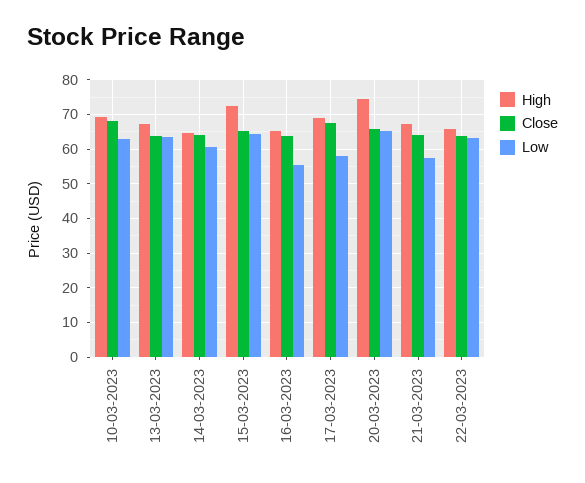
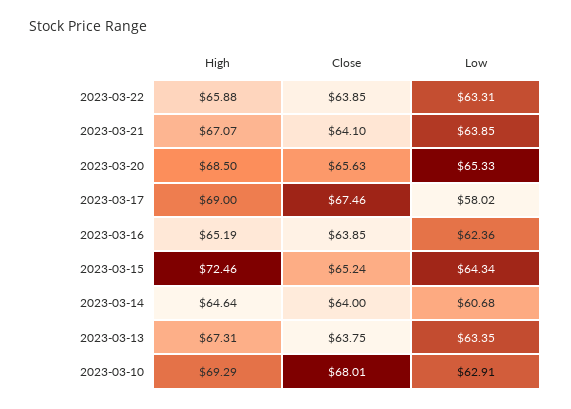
  {
    "High": {
      "10-03-2023": 69.29,
      "13-03-2023": 67.31,
      "14-03-2023": 64.64,
      "15-03-2023": 72.46,
      "16-03-2023": 65.19,
      "17-03-2023": 69,
-     "20-03-2023": 74,
+     "20-03-2023": 68.5,
      "21-03-2023": 67.07,
      "22-03-2023": 65.88
    },
    "Close": {
      "10-03-2023": 68.01,
      "13-03-2023": 63.75,
      "14-03-2023": 64,
      "15-03-2023": 65.24,
      "16-03-2023": 63.85,
      "17-03-2023": 67.46,
      "20-03-2023": 65.63,
      "21-03-2023": 64.1,
      "22-03-2023": 63.85
    },
    "Low": {
      "10-03-2023": 62.91,
      "13-03-2023": 63.35,
      "14-03-2023": 60.68,
      "15-03-2023": 64.34,
-     "16-03-2023": 56,
+     "16-03-2023": 62.36,
      "17-03-2023": 58.02,
      "20-03-2023": 65.33,
-     "21-03-2023": 58,
+     "21-03-2023": 63.85,
      "22-03-2023": 63.31
    }
  }

